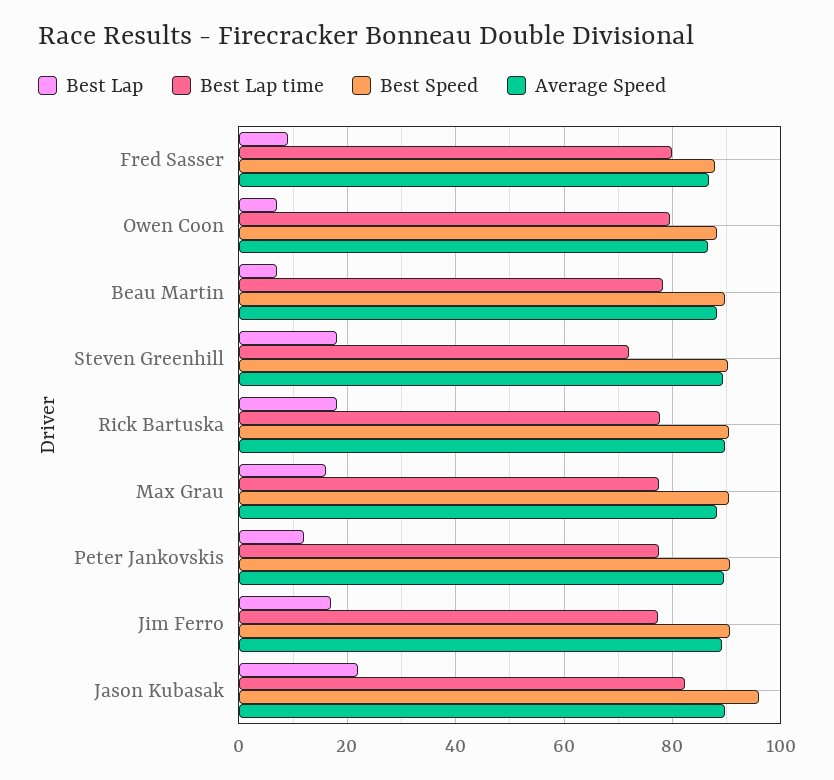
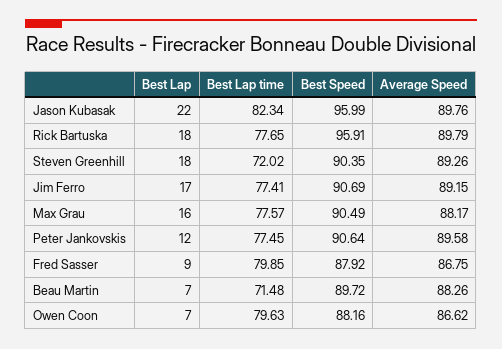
  {
    "Best Lap": {
      "Fred Sasser": 9,
      "Owen Coon": 7,
      "Beau Martin": 7,
      "Steven Greenhill": 18,
      "Rick Bartuska": 18,
      "Max Grau": 16,
      "Peter Jankovskis": 12,
      "Jim Ferro": 17,
      "Jason Kubasak": 22
    },
    "Best Lap time": {
      "Fred Sasser": 79.85,
      "Owen Coon": 79.63,
-     "Beau Martin": 78,
+     "Beau Martin": 71.48,
      "Steven Greenhill": 72.02,
      "Rick Bartuska": 77.65,
      "Max Grau": 77.57,
      "Peter Jankovskis": 77.45,
      "Jim Ferro": 77.41,
      "Jason Kubasak": 82.34
    },
    "Best Speed": {
      "Fred Sasser": 87.92,
      "Owen Coon": 88.16,
      "Beau Martin": 89.72,
      "Steven Greenhill": 90.35,
-     "Rick Bartuska": 90,
+     "Rick Bartuska": 95.91,
      "Max Grau": 90.49,
      "Peter Jankovskis": 90.64,
      "Jim Ferro": 90.69,
      "Jason Kubasak": 95.99
    },
    "Average Speed": {
      "Fred Sasser": 86.75,
      "Owen Coon": 86.62,
      "Beau Martin": 88.26,
      "Steven Greenhill": 89.26,
      "Rick Bartuska": 89.79,
      "Max Grau": 88.17,
      "Peter Jankovskis": 89.58,
      "Jim Ferro": 89.15,
      "Jason Kubasak": 89.76
    }
  }

